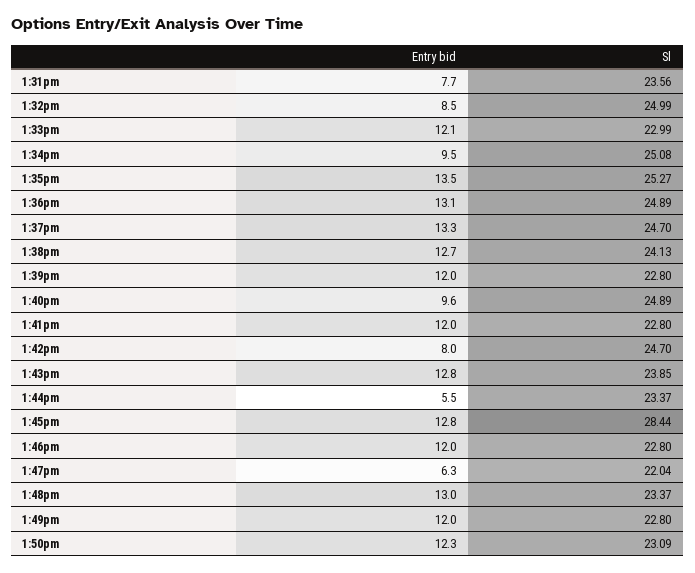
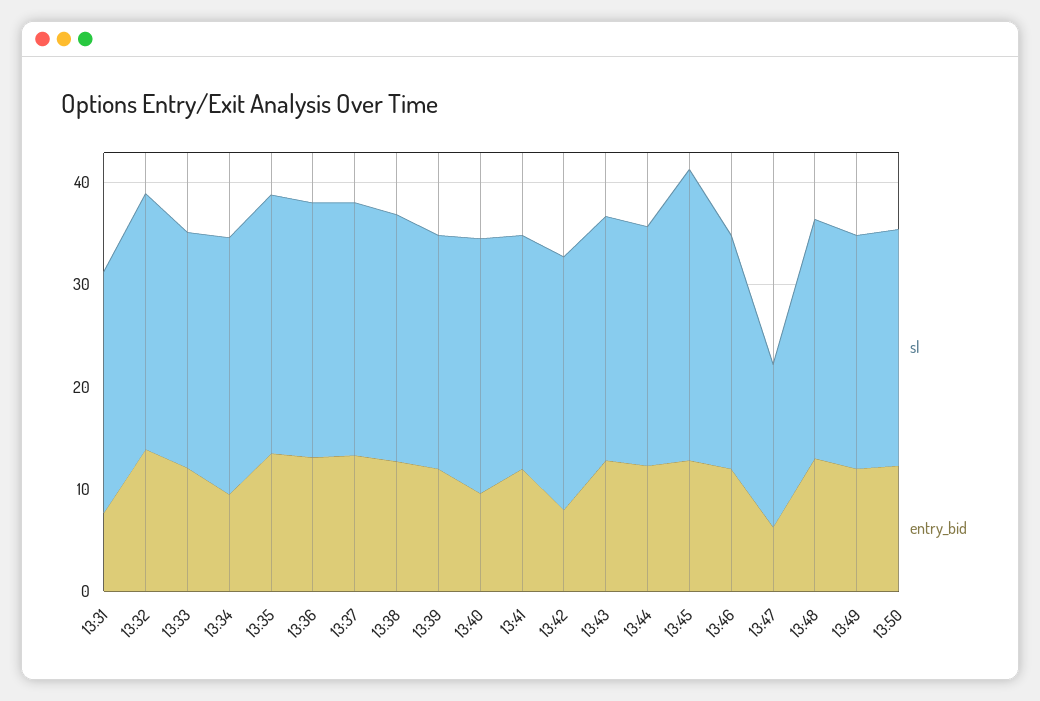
  {
    "Entry bid": {
      "1:31pm": 7.7,
-     "1:32pm": 8.5,
+     "1:32pm": 14,
      "1:33pm": 12.1,
      "1:34pm": 9.5,
      "1:35pm": 13.5,
      "1:36pm": 13.1,
      "1:37pm": 13.3,
      "1:38pm": 12.7,
      "1:39pm": 12,
      "1:40pm": 9.6,
      "1:41pm": 12,
      "1:42pm": 8,
      "1:43pm": 12.8,
-     "1:44pm": 5.5,
+     "1:44pm": 12,
      "1:45pm": 12.8,
      "1:46pm": 12,
      "1:47pm": 6.3,
      "1:48pm": 13,
      "1:49pm": 12,
      "1:50pm": 12.3
    },
    "Sl": {
      "1:31pm": 23.56,
      "1:32pm": 24.99,
      "1:33pm": 22.99,
      "1:34pm": 25.08,
      "1:35pm": 25.27,
      "1:36pm": 24.89,
      "1:37pm": 24.7,
      "1:38pm": 24.13,
      "1:39pm": 22.8,
      "1:40pm": 24.89,
      "1:41pm": 22.8,
      "1:42pm": 24.7,
      "1:43pm": 23.85,
      "1:44pm": 23.37,
      "1:45pm": 28.44,
      "1:46pm": 22.8,
-     "1:47pm": 22.04,
+     "1:47pm": 16,
      "1:48pm": 23.37,
      "1:49pm": 22.8,
      "1:50pm": 23.09
    }
  }

